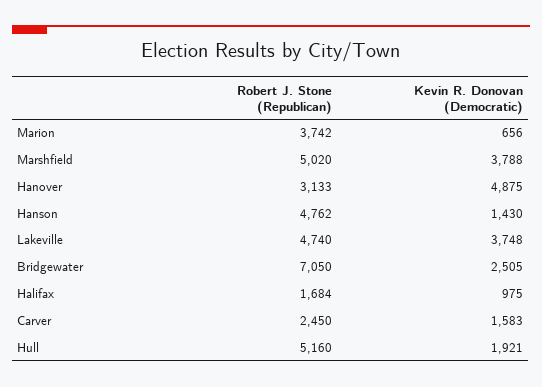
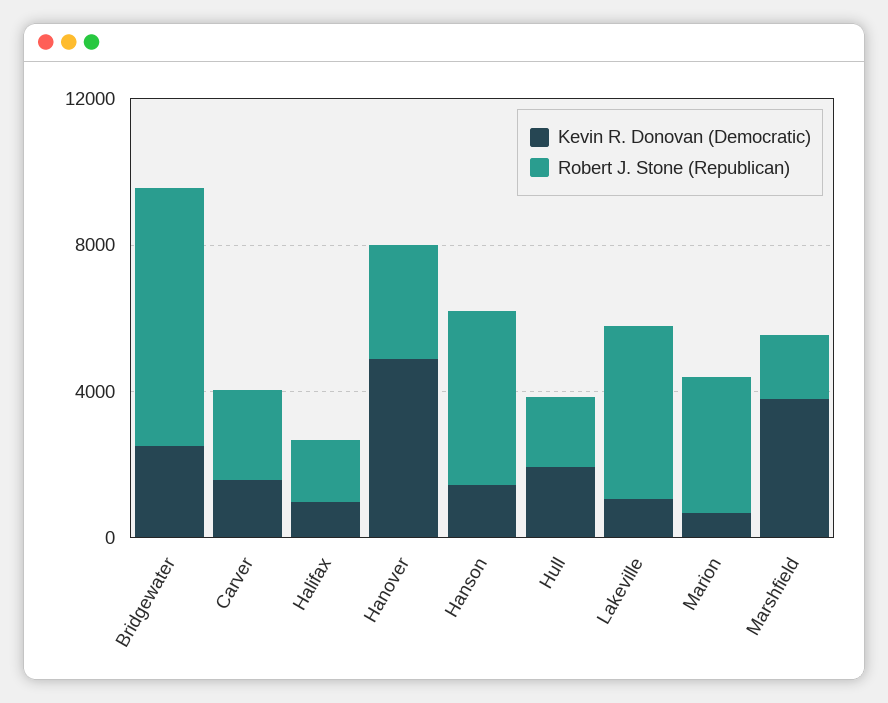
  {
    "Robert J. Stone (Republican)": {
      "Marion": 3742,
-     "Marshfield": 5020,
+     "Marshfield": 2000,
      "Hanover": 3133,
      "Hanson": 4762,
      "Lakeville": 4740,
      "Bridgewater": 7050,
      "Halifax": 1684,
      "Carver": 2450,
-     "Hull": 5160
+     "Hull": 2000
    },
    "Kevin R. Donovan (Democratic)": {
      "Marion": 656,
      "Marshfield": 3788,
      "Hanover": 4875,
      "Hanson": 1430,
-     "Lakeville": 3748,
+     "Lakeville": 1000,
      "Bridgewater": 2505,
      "Halifax": 975,
      "Carver": 1583,
      "Hull": 1921
    }
  }

